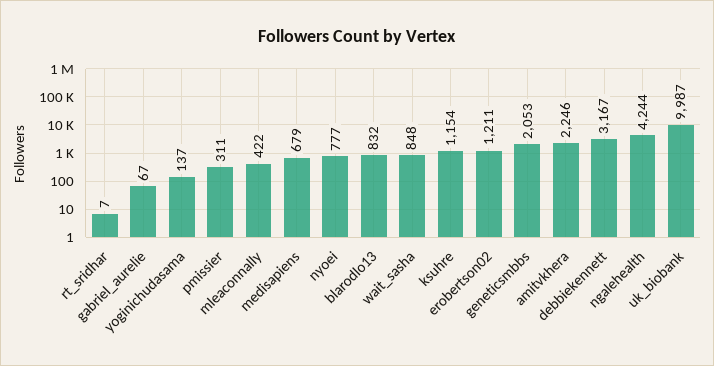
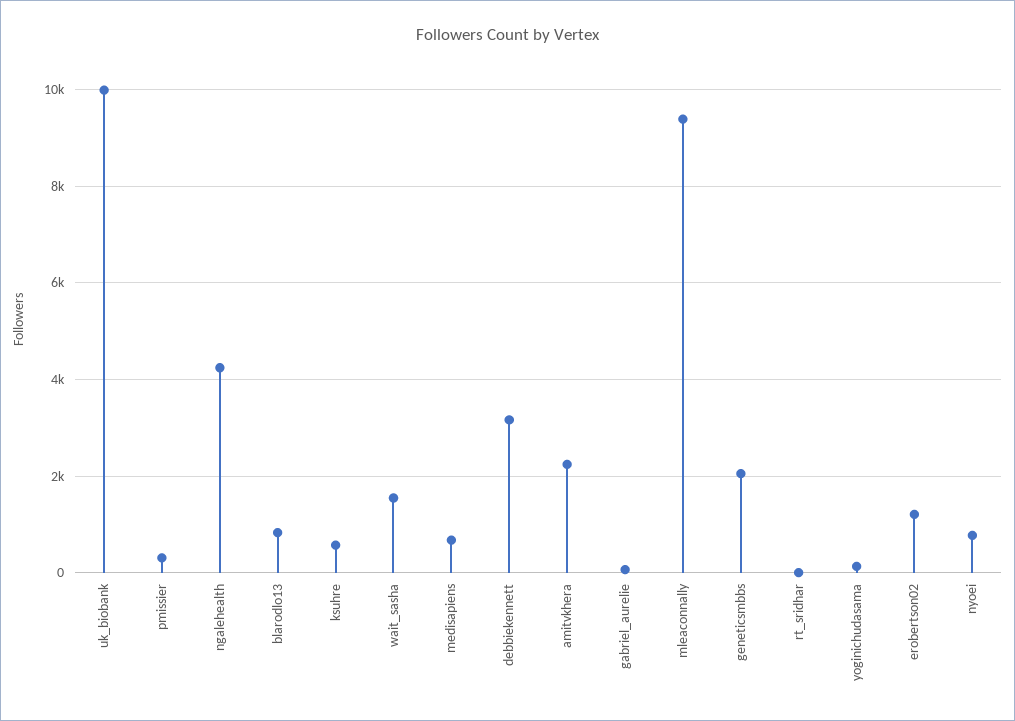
  {
    "rt_sridhar": 7,
    "gabriel_aurelie": 67,
    "yoginichudasama": 137,
    "pmissier": 311,
-   "mleaconnally": 422,
+   "mleaconnally": 9400,
    "medisapiens": 679,
    "nyoei": 777,
    "blarodlo13": 832,
-   "wait_sasha": 848,
+   "wait_sasha": 1600,
-   "ksuhre": 1154,
+   "ksuhre": 600,
    "erobertson02": 1211,
    "geneticsmbbs": 2053,
    "amitvkhera": 2246,
    "debbiekennett": 3167,
    "ngalehealth": 4244,
    "uk_biobank": 9987
  }

